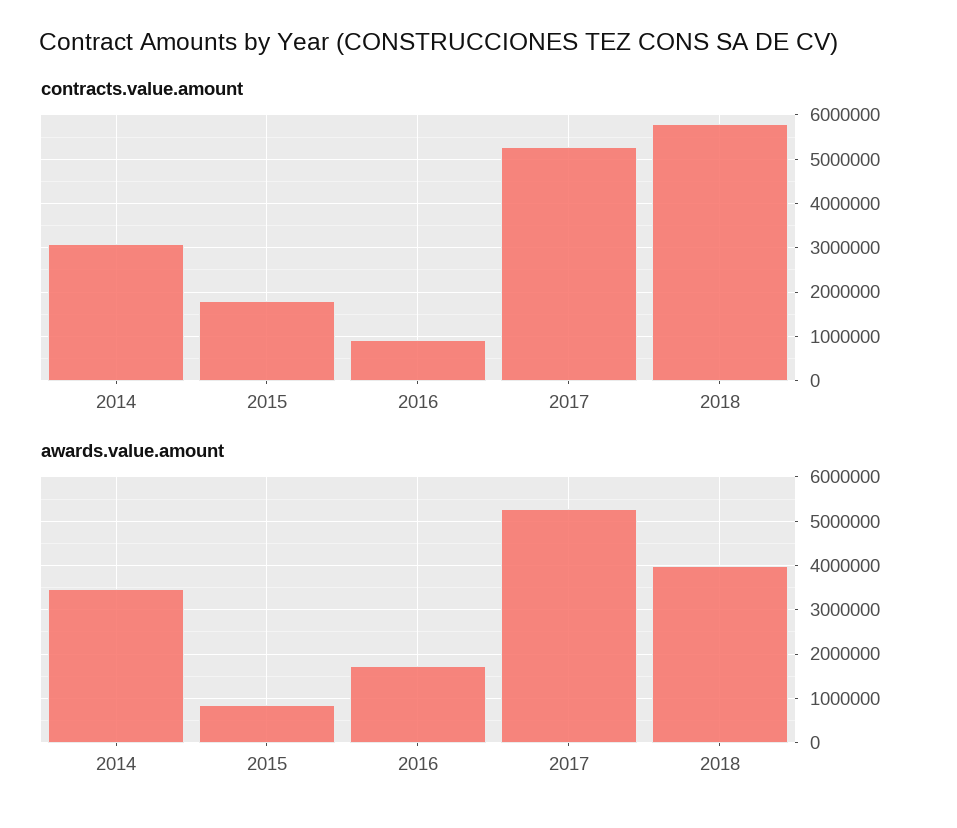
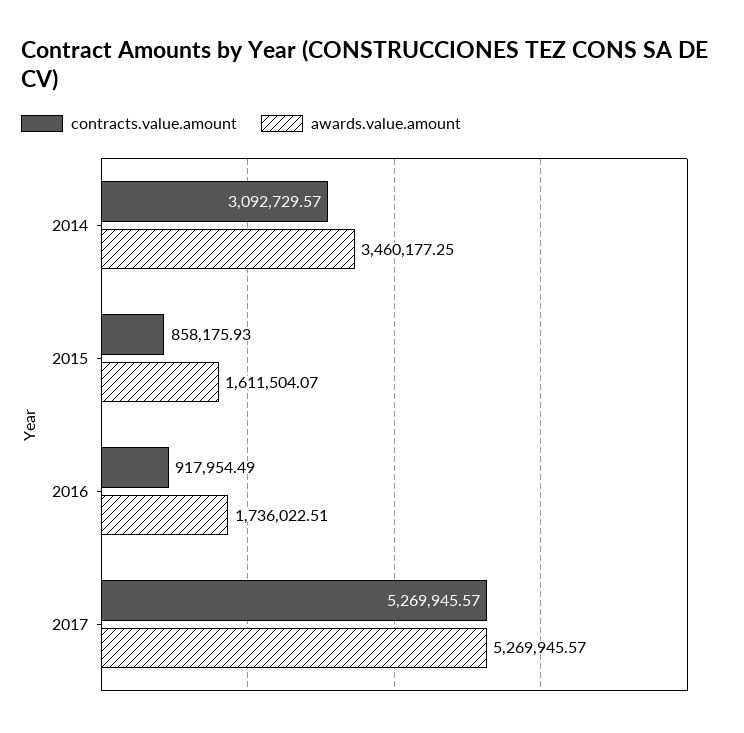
  {
    "contracts.value.amount": {
      "2014": 3092729.57,
-     "2015": 1800000,
+     "2015": 858175.93,
      "2016": 917954.49,
-     "2017": 5269945.57,
+     "2017": 5269945.57
-     "2018": 5800000
    },
    "awards.value.amount": {
      "2014": 3460177.25,
-     "2015": 800000,
+     "2015": 1611504.07,
      "2016": 1736022.51,
-     "2017": 5269945.57,
+     "2017": 5269945.57
-     "2018": 4000000
    }
  }

